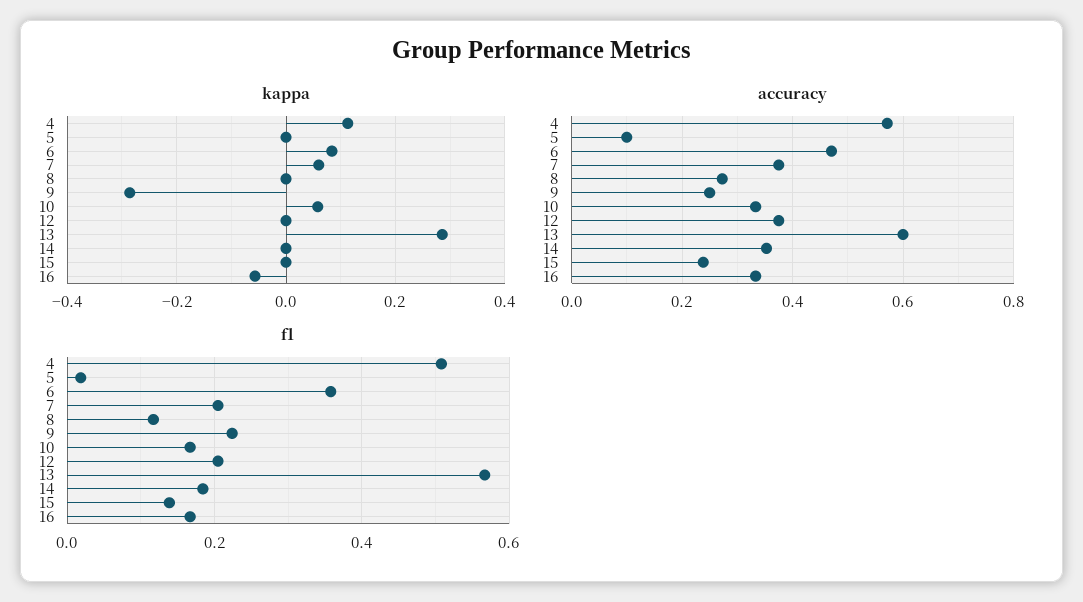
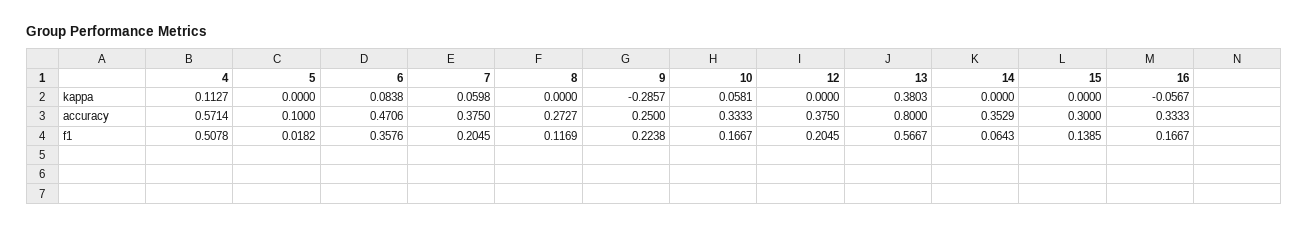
  {
    "kappa": {
      "4": 0.1127,
      "5": 0,
      "6": 0.0838,
      "7": 0.0598,
      "8": 0,
      "9": -0.2857,
      "10": 0.0581,
      "12": 0,
-     "13": 0.28,
+     "13": 0.3803,
      "14": 0,
      "15": 0,
      "16": -0.0567
    },
    "accuracy": {
      "4": 0.5714,
      "5": 0.1,
      "6": 0.4706,
      "7": 0.375,
      "8": 0.2727,
      "9": 0.25,
      "10": 0.3333,
      "12": 0.375,
-     "13": 0.6,
+     "13": 0.8,
      "14": 0.3529,
-     "15": 0.24,
+     "15": 0.3,
      "16": 0.3333
    },
    "f1": {
      "4": 0.5078,
      "5": 0.0182,
      "6": 0.3576,
      "7": 0.2045,
      "8": 0.1169,
      "9": 0.2238,
      "10": 0.1667,
      "12": 0.2045,
      "13": 0.5667,
-     "14": 0.18,
+     "14": 0.0643,
      "15": 0.1385,
      "16": 0.1667
    }
  }

